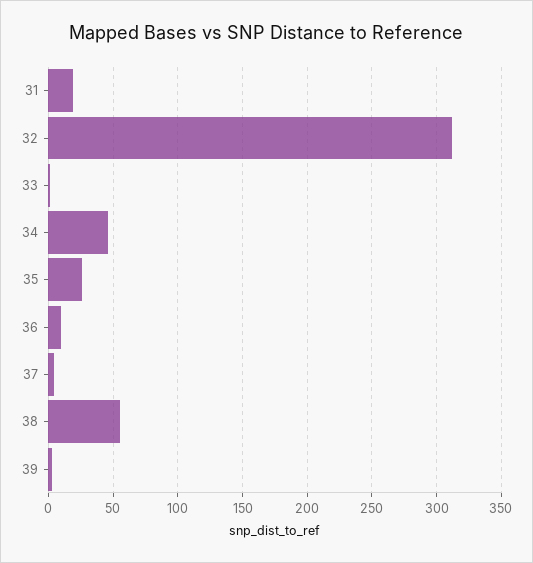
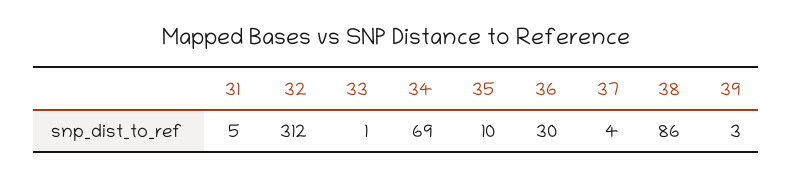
  {
-   "31": 20,
+   "31": 5,
    "32": 312,
    "33": 1,
-   "34": 45,
+   "34": 69,
-   "35": 25,
+   "35": 10,
-   "36": 10,
+   "36": 30,
    "37": 4,
-   "38": 55,
+   "38": 86,
    "39": 3
  }

